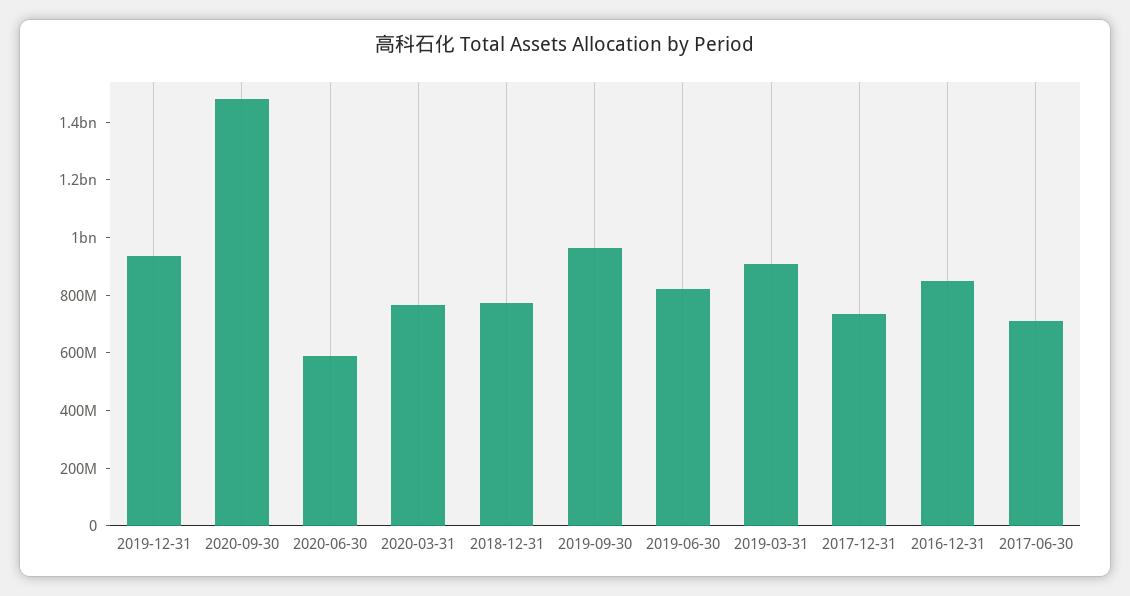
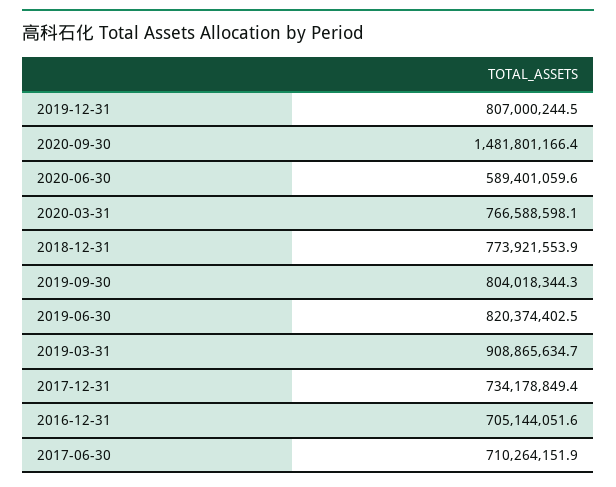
  {
-   "2019-12-31": 950000000,
+   "2019-12-31": 807000244.5,
    "2020-09-30": 1481801166.4,
    "2020-06-30": 589401059.6,
    "2020-03-31": 766588598.1,
    "2018-12-31": 773921553.9,
-   "2019-09-30": 950000000,
+   "2019-09-30": 804018344.3,
    "2019-06-30": 820374402.5,
    "2019-03-31": 908865634.7,
    "2017-12-31": 734178849.4,
-   "2016-12-31": 850000000,
+   "2016-12-31": 705144051.6,
    "2017-06-30": 710264151.9
  }

